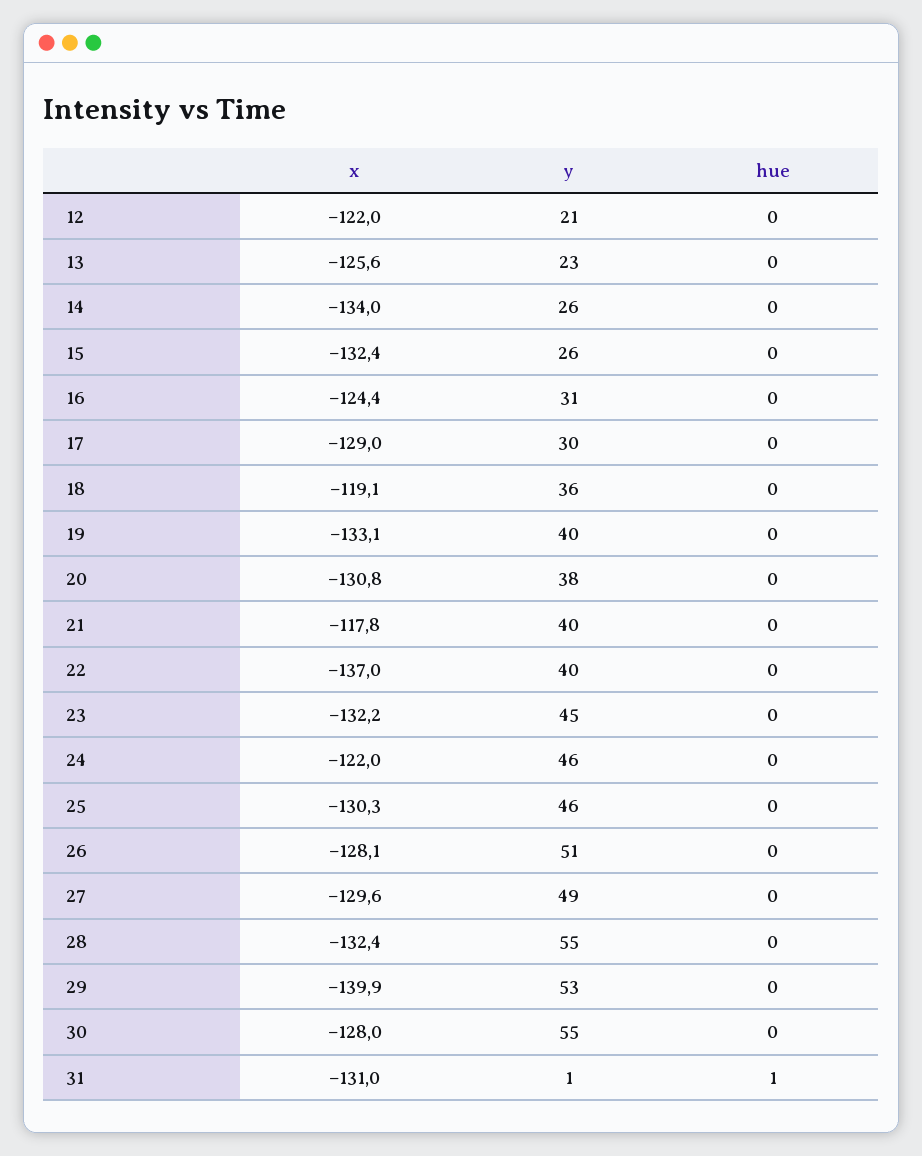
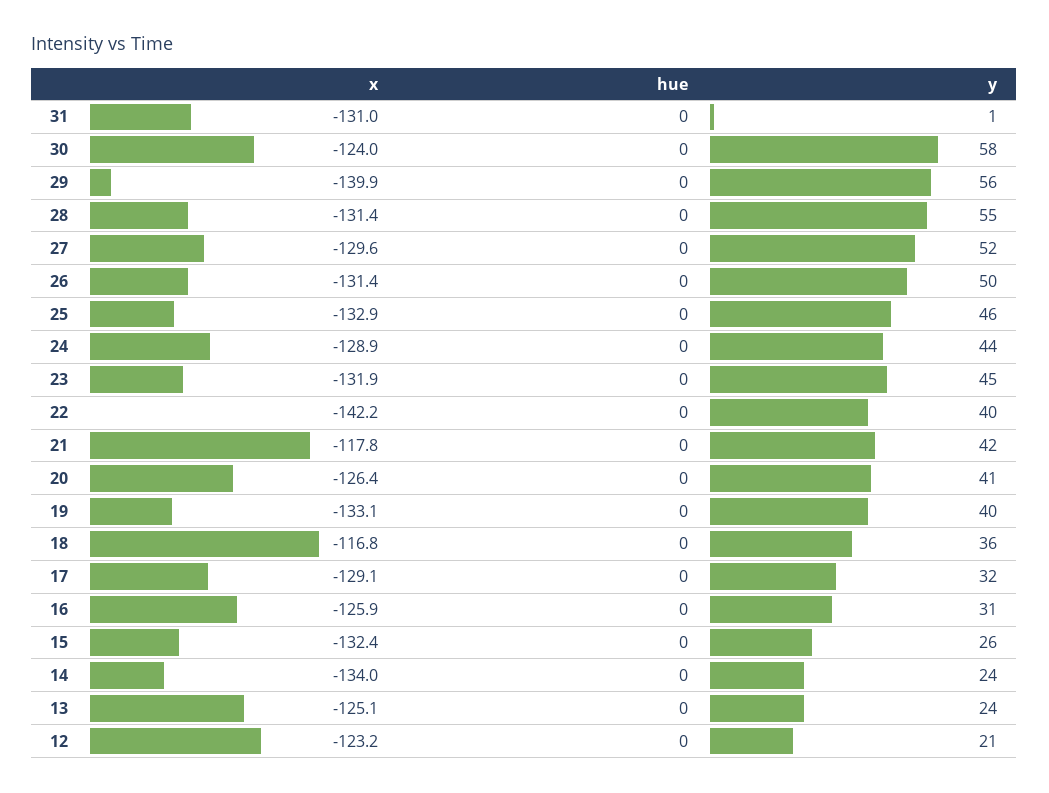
  {
    "x": {
-     "12": -122,
+     "12": -123.2,
-     "13": -125.6,
+     "13": -125.1,
      "14": -134,
      "15": -132.4,
-     "16": -124.4,
+     "16": -125.9,
-     "17": -129,
+     "17": -129.1,
-     "18": -119.1,
+     "18": -116.8,
      "19": -133.1,
-     "20": -130.8,
+     "20": -126.4,
      "21": -117.8,
-     "22": -137,
+     "22": -142.2,
-     "23": -132.2,
+     "23": -131.9,
-     "24": -122,
+     "24": -128.9,
-     "25": -130.3,
+     "25": -132.9,
-     "26": -128.1,
+     "26": -131.4,
      "27": -129.6,
-     "28": -132.4,
+     "28": -131.4,
      "29": -139.9,
-     "30": -128,
+     "30": -124,
      "31": -131
    },
    "y": {
      "12": 21,
-     "13": 23,
+     "13": 24,
-     "14": 26,
+     "14": 24,
      "15": 26,
      "16": 31,
-     "17": 30,
+     "17": 32,
      "18": 36,
      "19": 40,
-     "20": 38,
+     "20": 41,
-     "21": 40,
+     "21": 42,
      "22": 40,
      "23": 45,
-     "24": 46,
+     "24": 44,
      "25": 46,
-     "26": 51,
+     "26": 50,
-     "27": 49,
+     "27": 52,
      "28": 55,
-     "29": 53,
+     "29": 56,
-     "30": 55,
+     "30": 58,
      "31": 1
    },
    "hue": {
      "12": 0,
      "13": 0,
      "14": 0,
      "15": 0,
      "16": 0,
      "17": 0,
      "18": 0,
      "19": 0,
      "20": 0,
      "21": 0,
      "22": 0,
      "23": 0,
      "24": 0,
      "25": 0,
      "26": 0,
      "27": 0,
      "28": 0,
      "29": 0,
      "30": 0,
-     "31": 1
+     "31": 0
    }
  }

